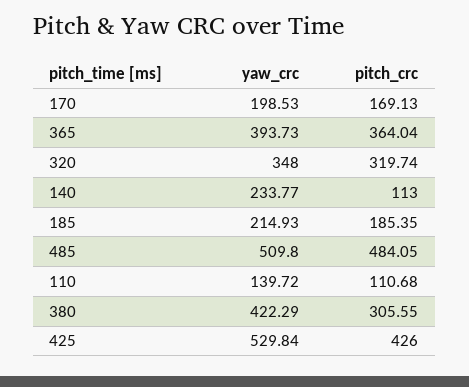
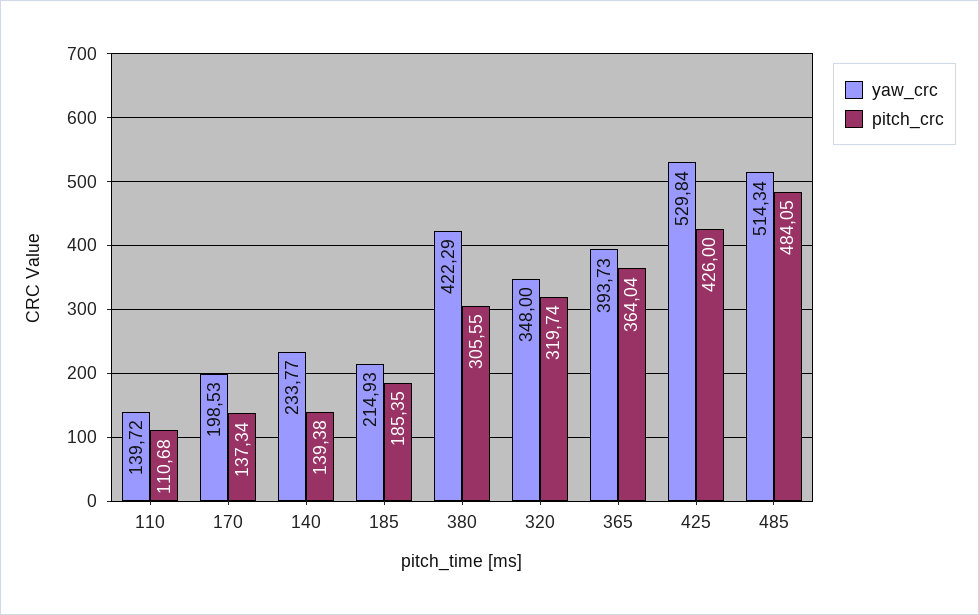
  {
    "yaw_crc": {
      "170": 198.53,
      "365": 393.73,
      "320": 348,
      "140": 233.77,
      "185": 214.93,
-     "485": 509.8,
+     "485": 514.34,
      "110": 139.72,
      "380": 422.29,
      "425": 529.84
    },
    "pitch_crc": {
-     "170": 169.13,
+     "170": 137.34,
      "365": 364.04,
      "320": 319.74,
-     "140": 113,
+     "140": 139.38,
      "185": 185.35,
      "485": 484.05,
      "110": 110.68,
      "380": 305.55,
      "425": 426
    }
  }

